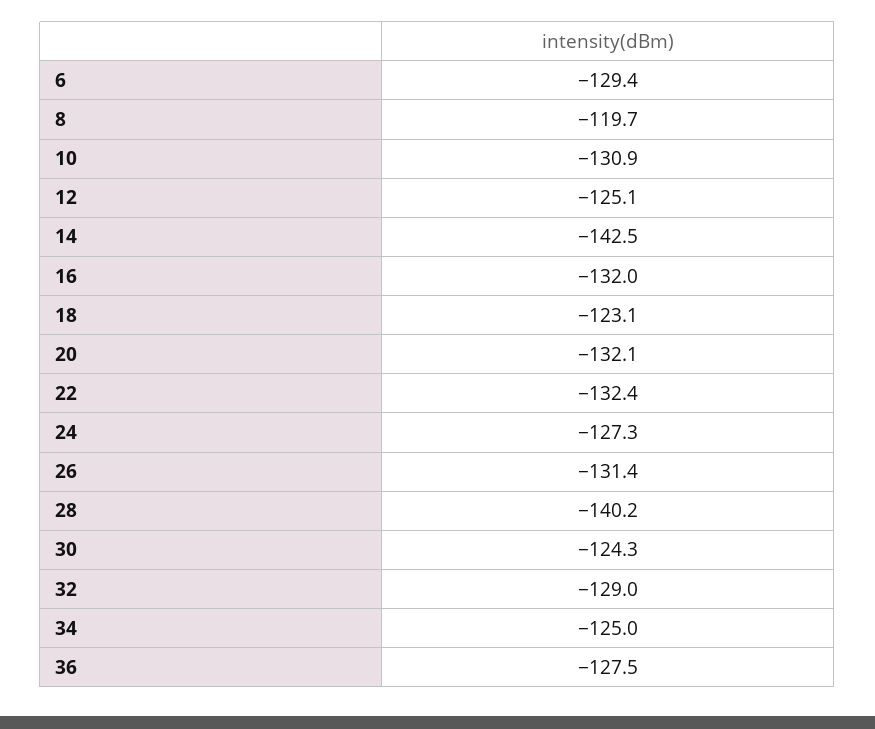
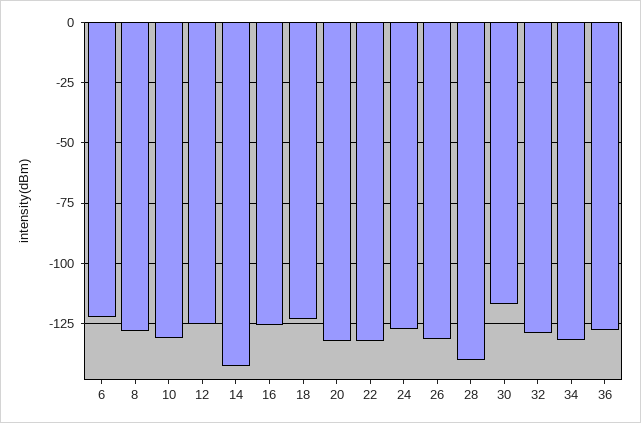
  {
-   "6": -129.4,
+   "6": -122.5,
-   "8": -119.7,
+   "8": -127.5,
    "10": -130.9,
    "12": -125.1,
    "14": -142.5,
-   "16": -132,
+   "16": -125,
    "18": -123.1,
    "20": -132.1,
    "22": -132.4,
    "24": -127.3,
    "26": -131.4,
    "28": -140.2,
-   "30": -124.3,
+   "30": -117.5,
    "32": -129,
-   "34": -125,
+   "34": -132.5,
    "36": -127.5
  }

